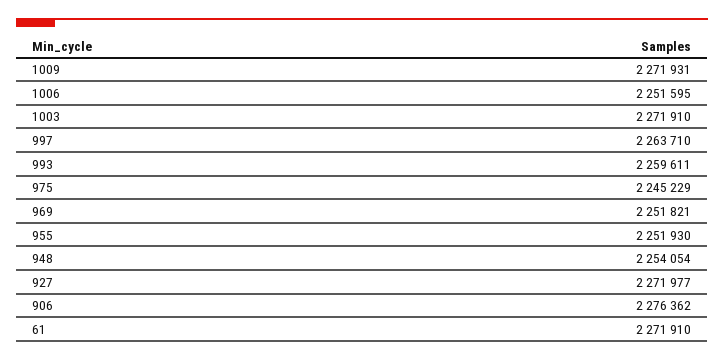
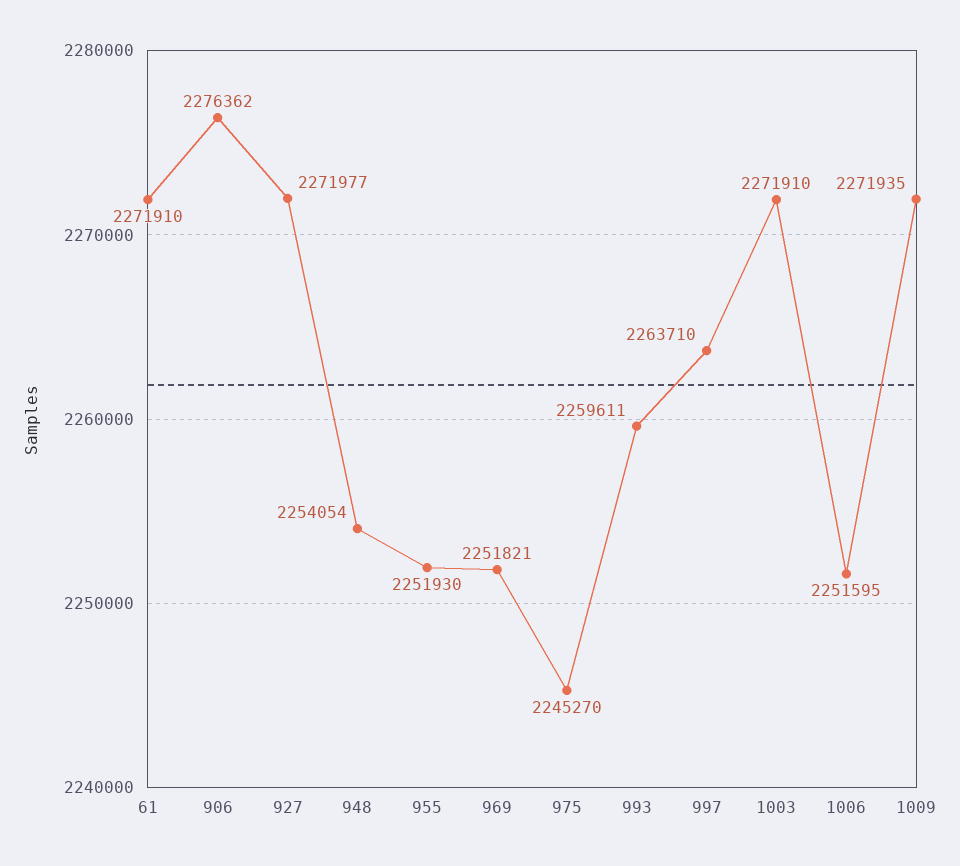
  {
-   "1009": 2271931,
+   "1009": 2271935,
    "1006": 2251595,
    "1003": 2271910,
    "997": 2263710,
    "993": 2259611,
-   "975": 2245229,
+   "975": 2245270,
    "969": 2251821,
    "955": 2251930,
    "948": 2254054,
    "927": 2271977,
    "906": 2276362,
    "61": 2271910
  }

